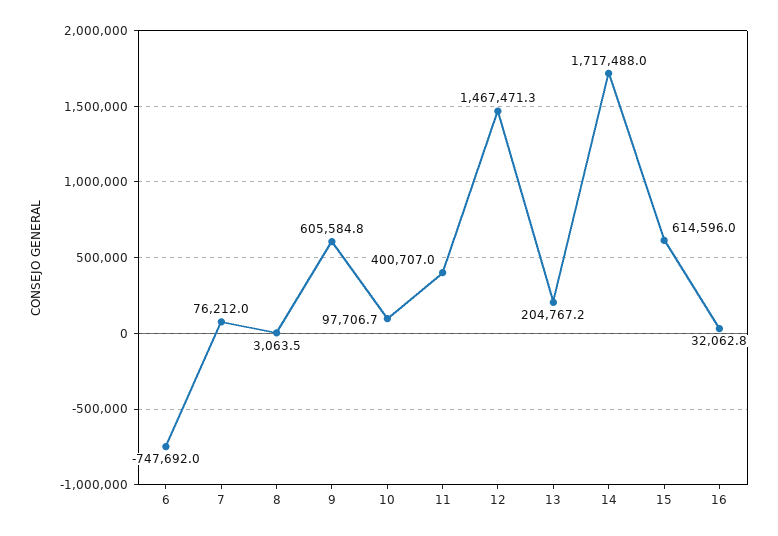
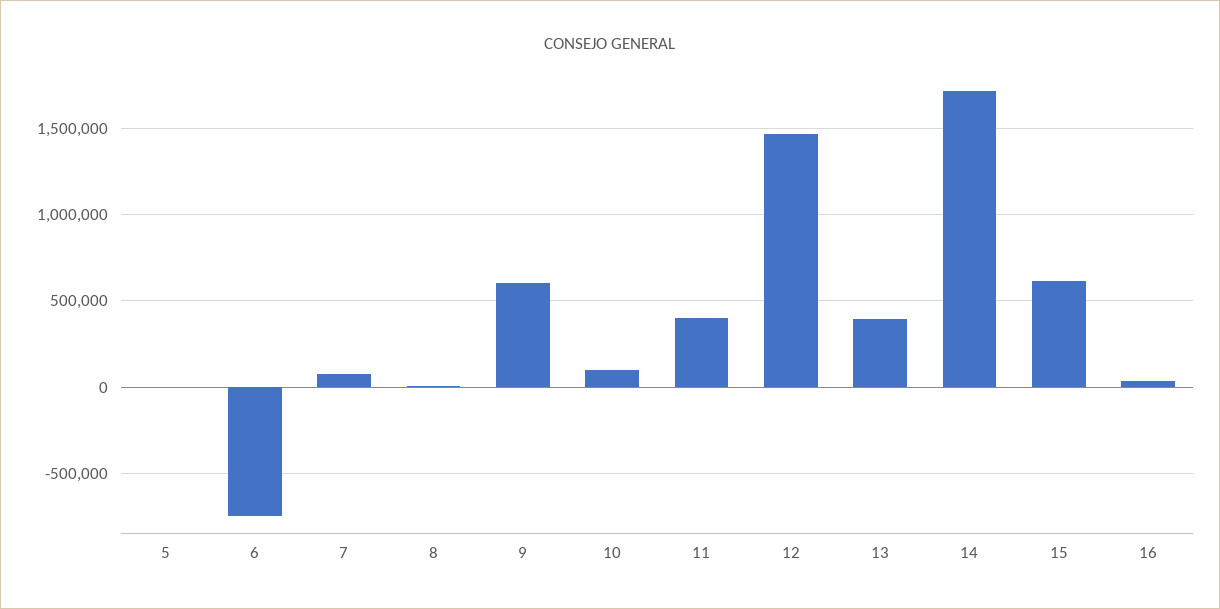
  {
    "6": -747692,
    "7": 76212,
    "8": 3063.5,
    "9": 605584.8,
    "10": 97706.7,
    "11": 400707,
    "12": 1467471.3,
-   "13": 204767.2,
+   "13": 400000,
    "14": 1717488,
    "15": 614596,
-   "16": 32062.8
+   "16": 32062.8,
+   "5": 0
  }

